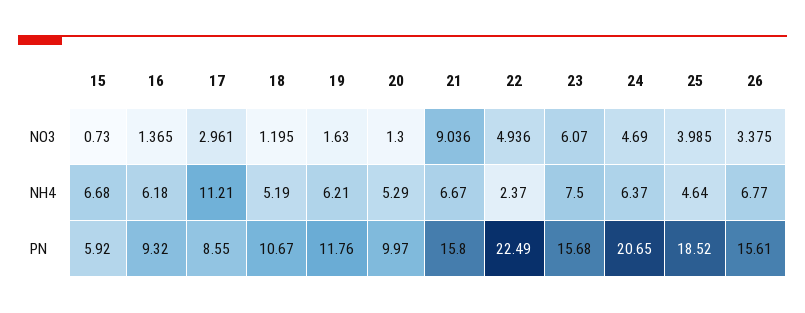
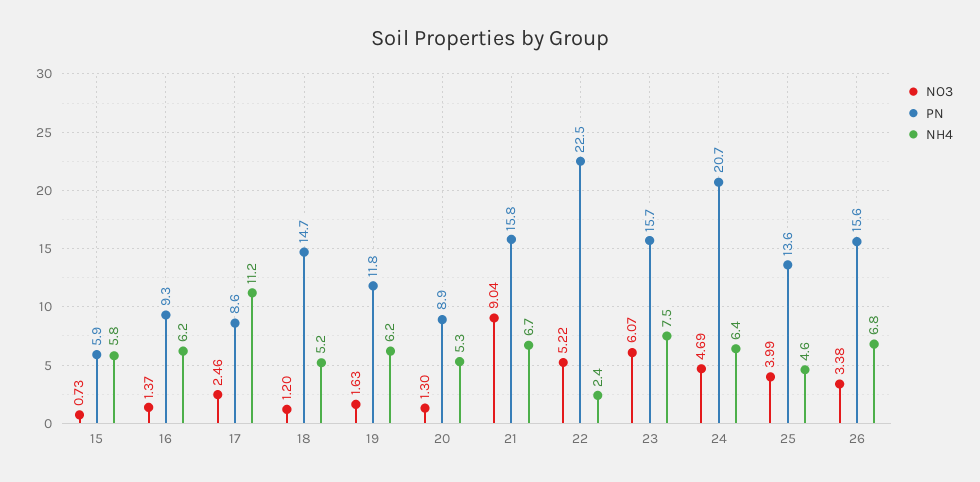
  {
    "NO3": {
      "15": 0.73,
      "16": 1.365,
-     "17": 2.961,
+     "17": 2.46,
      "18": 1.195,
      "19": 1.63,
      "20": 1.3,
      "21": 9.036,
-     "22": 4.936,
+     "22": 5.22,
      "23": 6.07,
      "24": 4.69,
      "25": 3.985,
      "26": 3.375
    },
    "NH4": {
-     "15": 6.68,
+     "15": 5.8,
      "16": 6.18,
      "17": 11.21,
      "18": 5.19,
      "19": 6.21,
      "20": 5.29,
      "21": 6.67,
      "22": 2.37,
      "23": 7.5,
      "24": 6.37,
      "25": 4.64,
      "26": 6.77
    },
    "PN": {
      "15": 5.92,
      "16": 9.32,
      "17": 8.55,
-     "18": 10.67,
+     "18": 14.7,
      "19": 11.76,
-     "20": 9.97,
+     "20": 8.9,
      "21": 15.8,
      "22": 22.49,
      "23": 15.68,
      "24": 20.65,
-     "25": 18.52,
+     "25": 13.6,
      "26": 15.61
    }
  }

